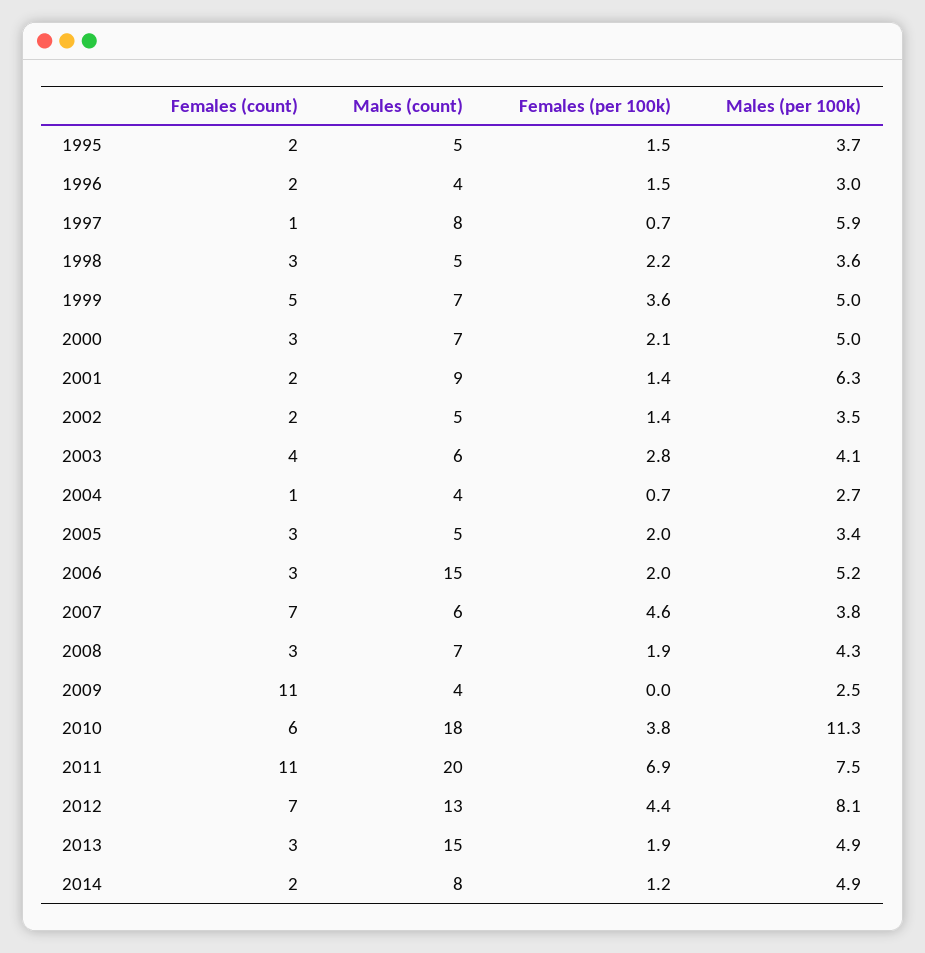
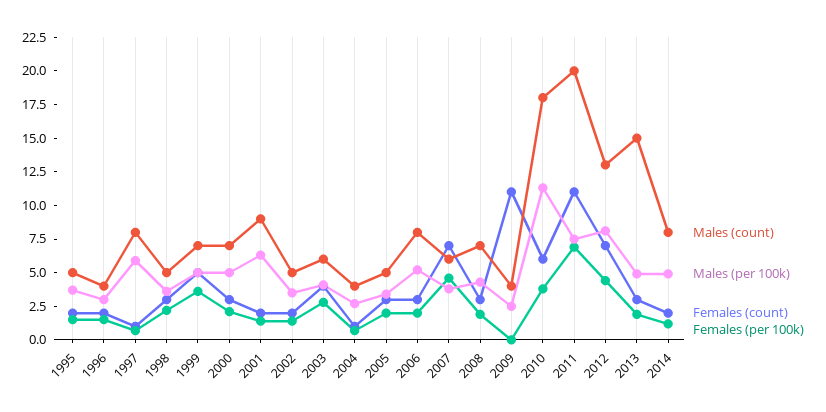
  {
    "Females (count)": {
      "1995": 2,
      "1996": 2,
      "1997": 1,
      "1998": 3,
      "1999": 5,
      "2000": 3,
      "2001": 2,
      "2002": 2,
      "2003": 4,
      "2004": 1,
      "2005": 3,
      "2006": 3,
      "2007": 7,
      "2008": 3,
      "2009": 11,
      "2010": 6,
      "2011": 11,
      "2012": 7,
      "2013": 3,
      "2014": 2
    },
    "Males (count)": {
      "1995": 5,
      "1996": 4,
      "1997": 8,
      "1998": 5,
      "1999": 7,
      "2000": 7,
      "2001": 9,
      "2002": 5,
      "2003": 6,
      "2004": 4,
      "2005": 5,
-     "2006": 15,
+     "2006": 7.5,
      "2007": 6,
      "2008": 7,
      "2009": 4,
      "2010": 18,
      "2011": 20,
      "2012": 13,
      "2013": 15,
      "2014": 8
    },
    "Females (per 100k)": {
      "1995": 1.5,
      "1996": 1.5,
      "1997": 0.7,
      "1998": 2.2,
      "1999": 3.6,
      "2000": 2.1,
      "2001": 1.4,
      "2002": 1.4,
      "2003": 2.8,
      "2004": 0.7,
      "2005": 2,
      "2006": 2,
      "2007": 4.6,
      "2008": 1.9,
      "2009": 0,
      "2010": 3.8,
      "2011": 6.9,
      "2012": 4.4,
      "2013": 1.9,
      "2014": 1.2
    },
    "Males (per 100k)": {
      "1995": 3.7,
      "1996": 3,
      "1997": 5.9,
      "1998": 3.6,
      "1999": 5,
      "2000": 5,
      "2001": 6.3,
      "2002": 3.5,
      "2003": 4.1,
      "2004": 2.7,
      "2005": 3.4,
      "2006": 5.2,
      "2007": 3.8,
      "2008": 4.3,
      "2009": 2.5,
      "2010": 11.3,
      "2011": 7.5,
      "2012": 8.1,
      "2013": 4.9,
      "2014": 4.9
    }
  }

